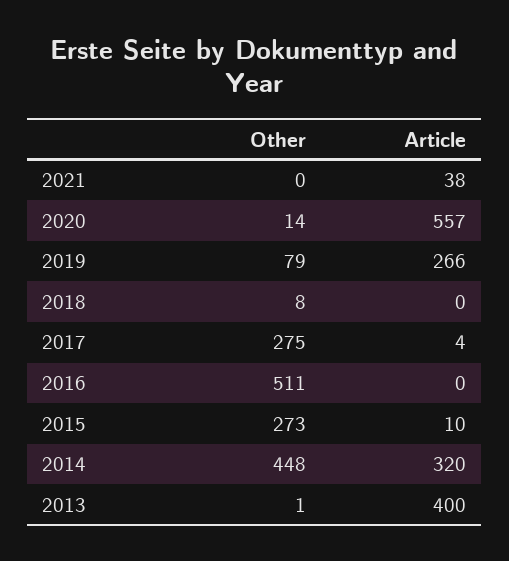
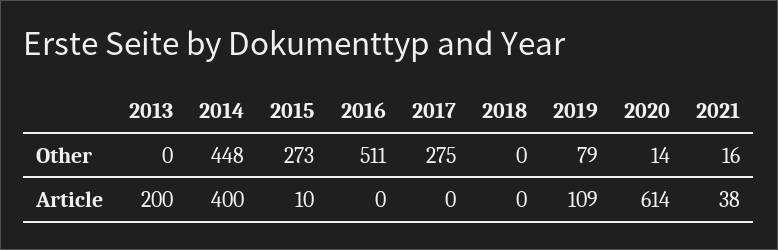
  {
    "Other": {
-     "2021": 0,
+     "2021": 16,
      "2020": 14,
      "2019": 79,
-     "2018": 8,
+     "2018": 0,
      "2017": 275,
      "2016": 511,
      "2015": 273,
      "2014": 448,
-     "2013": 1
+     "2013": 0
    },
    "Article": {
      "2021": 38,
-     "2020": 557,
+     "2020": 614,
-     "2019": 266,
+     "2019": 109,
      "2018": 0,
-     "2017": 4,
+     "2017": 0,
      "2016": 0,
      "2015": 10,
-     "2014": 320,
+     "2014": 400,
-     "2013": 400
+     "2013": 200
    }
  }

